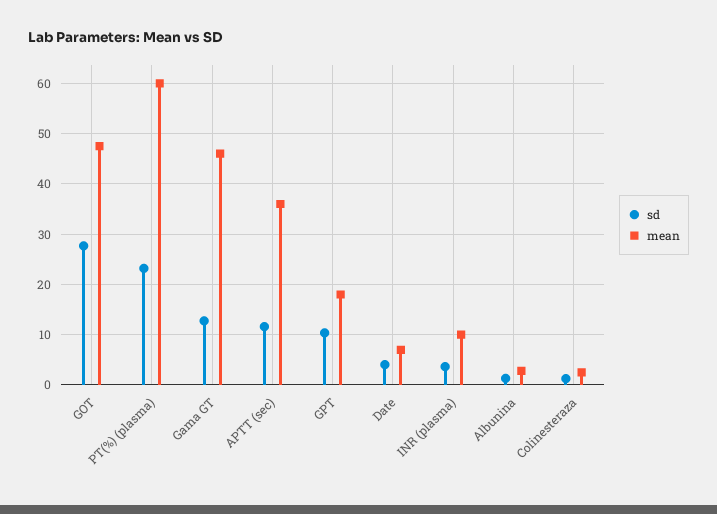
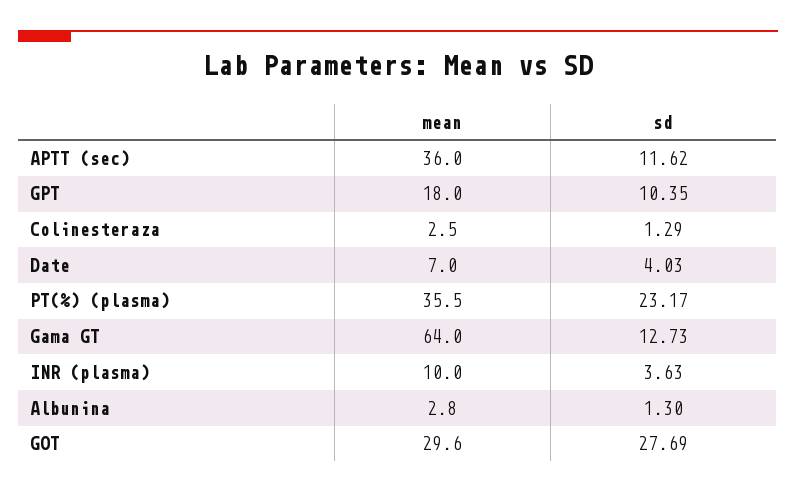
  {
    "sd": {
      "GOT": 27.69,
      "PT(%) (plasma)": 23.17,
      "Gama GT": 12.73,
      "APTT (sec)": 11.62,
      "GPT": 10.35,
      "Date": 4.03,
      "INR (plasma)": 3.63,
      "Albunina": 1.3,
      "Colinesteraza": 1.29
    },
    "mean": {
-     "GOT": 48,
+     "GOT": 29.6,
-     "PT(%) (plasma)": 60,
+     "PT(%) (plasma)": 35.5,
-     "Gama GT": 46,
+     "Gama GT": 64,
      "APTT (sec)": 36,
      "GPT": 18,
      "Date": 7,
      "INR (plasma)": 10,
      "Albunina": 2.8,
      "Colinesteraza": 2.5
    }
  }

